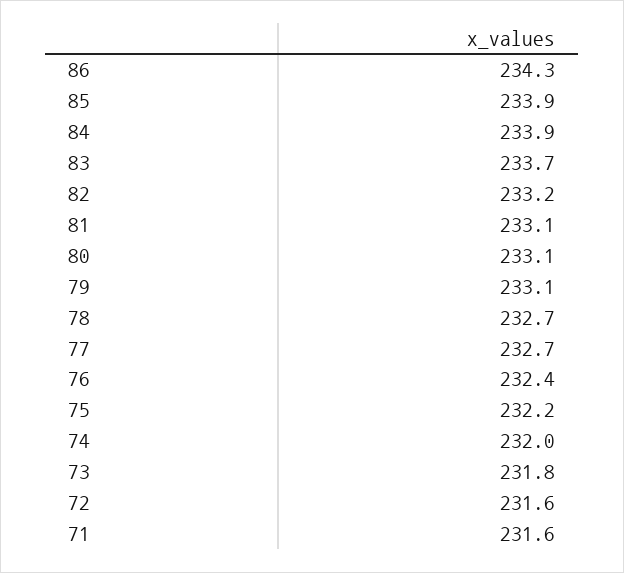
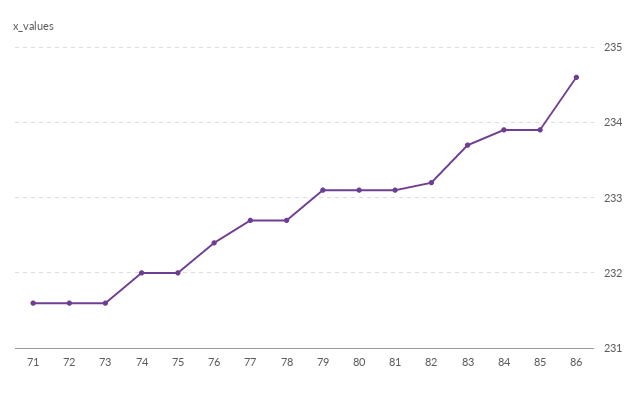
  {
-   "86": 234.3,
+   "86": 234.6,
    "85": 233.9,
    "84": 233.9,
    "83": 233.7,
    "82": 233.2,
    "81": 233.1,
    "80": 233.1,
    "79": 233.1,
    "78": 232.7,
    "77": 232.7,
    "76": 232.4,
-   "75": 232.2,
+   "75": 232,
    "74": 232,
-   "73": 231.8,
+   "73": 231.6,
    "72": 231.6,
    "71": 231.6
  }

